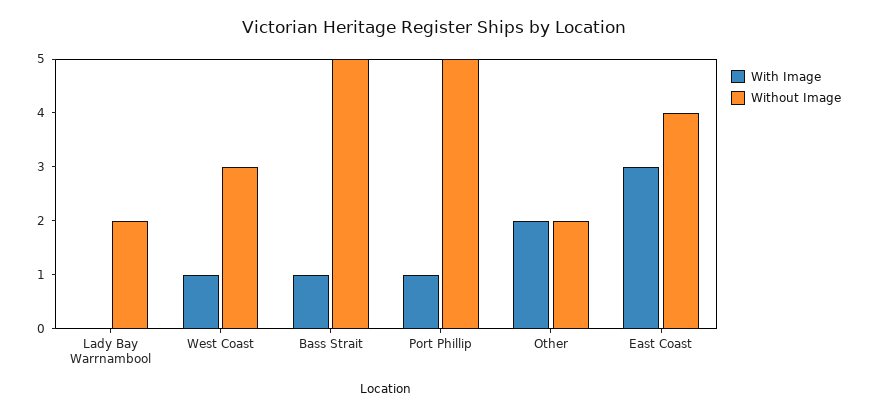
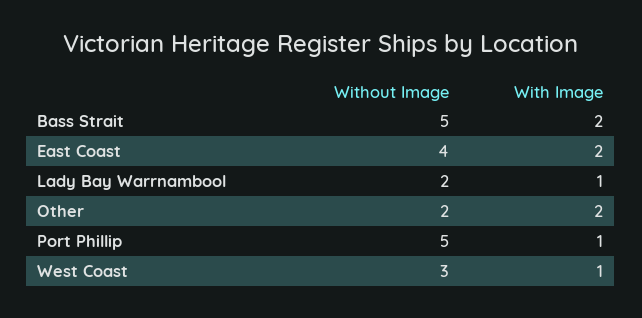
  {
    "With Image": {
-     "Lady Bay Warrnambool": 0,
+     "Lady Bay Warrnambool": 1,
      "West Coast": 1,
-     "Bass Strait": 1,
+     "Bass Strait": 2,
      "Port Phillip": 1,
      "Other": 2,
-     "East Coast": 3
+     "East Coast": 2
    },
    "Without Image": {
      "Lady Bay Warrnambool": 2,
      "West Coast": 3,
      "Bass Strait": 5,
      "Port Phillip": 5,
      "Other": 2,
      "East Coast": 4
    }
  }

